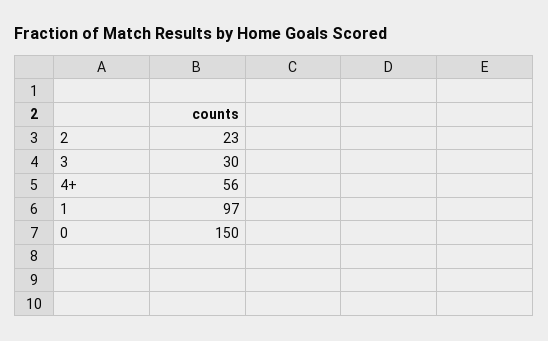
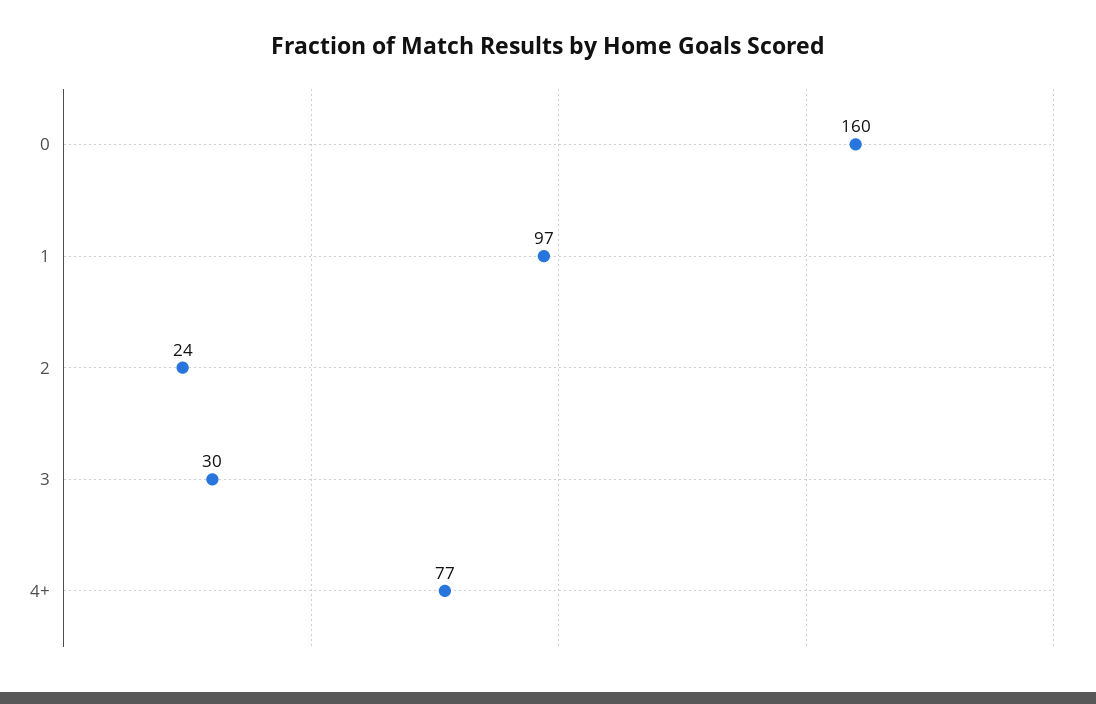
  {
-   "2": 23,
+   "2": 24,
    "3": 30,
-   "4+": 56,
+   "4+": 77,
    "1": 97,
-   "0": 150
+   "0": 160
  }

